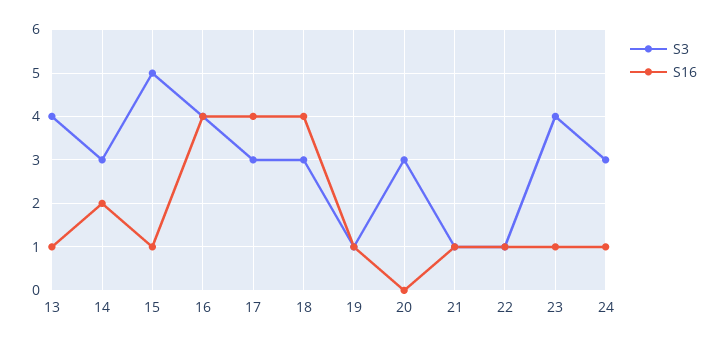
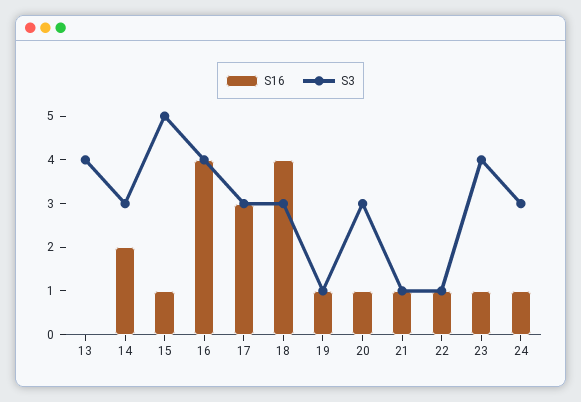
  {
    "S3": {
      "13": 4,
      "14": 3,
      "15": 5,
      "16": 4,
      "17": 3,
      "18": 3,
      "19": 1,
      "20": 3,
      "21": 1,
      "22": 1,
      "23": 4,
      "24": 3
    },
    "S16": {
-     "13": 1,
+     "13": 0,
      "14": 2,
      "15": 1,
      "16": 4,
-     "17": 4,
+     "17": 3,
      "18": 4,
      "19": 1,
-     "20": 0,
+     "20": 1,
      "21": 1,
      "22": 1,
      "23": 1,
      "24": 1
    }
  }

